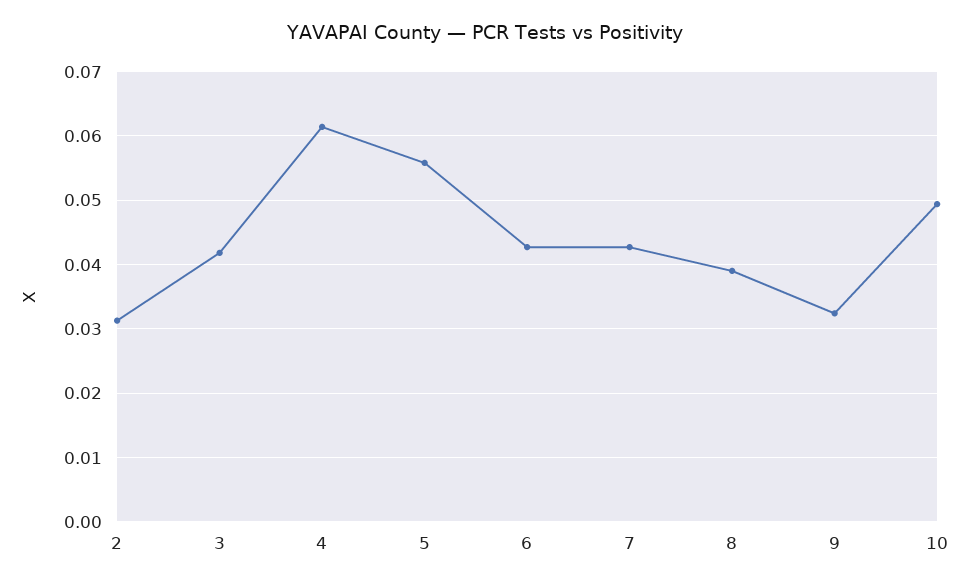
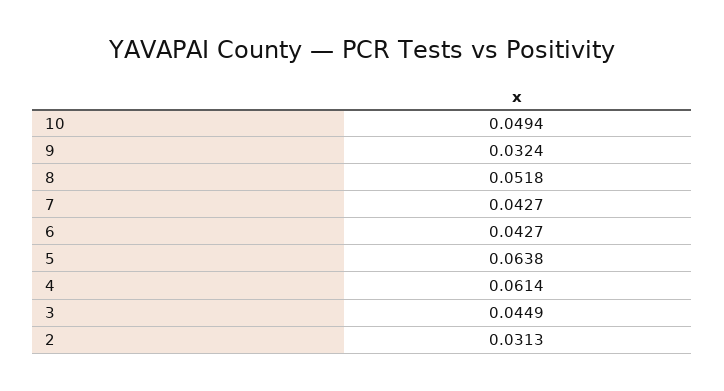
  {
    "2": 0.0313,
-   "3": 0.042,
+   "3": 0.0449,
    "4": 0.0614,
-   "5": 0.056,
+   "5": 0.0638,
    "6": 0.0427,
    "7": 0.0427,
-   "8": 0.039,
+   "8": 0.0518,
    "9": 0.0324,
    "10": 0.0494
  }

